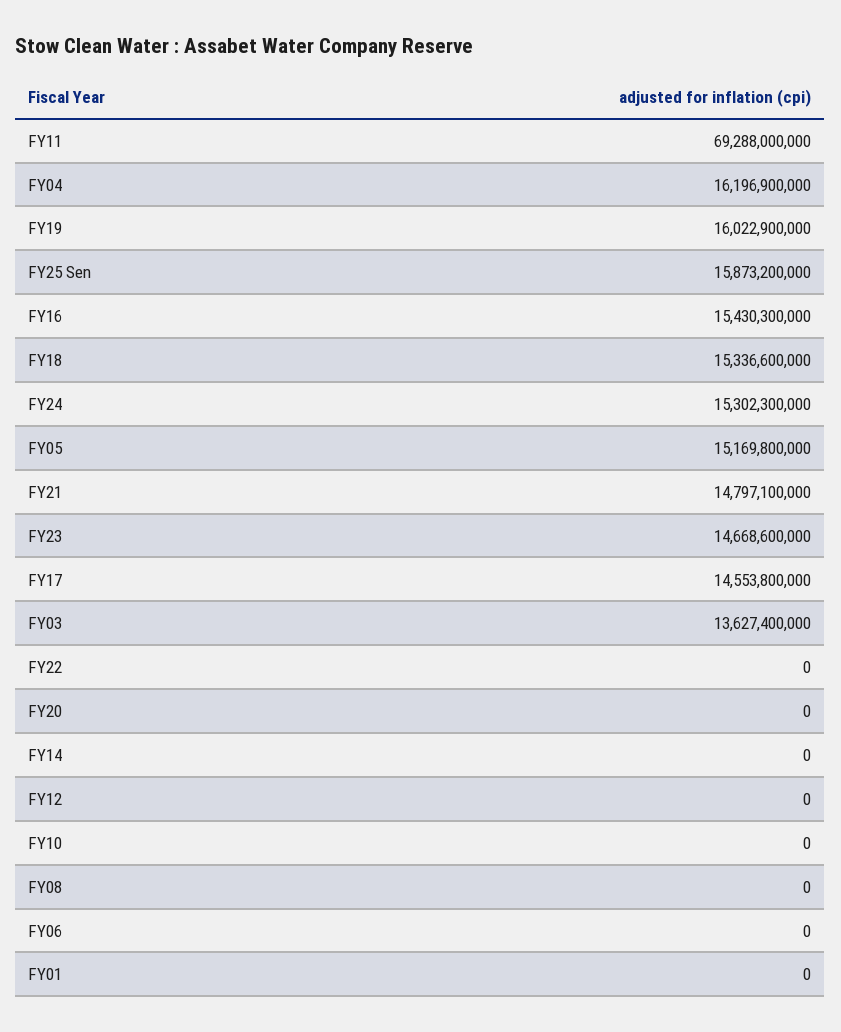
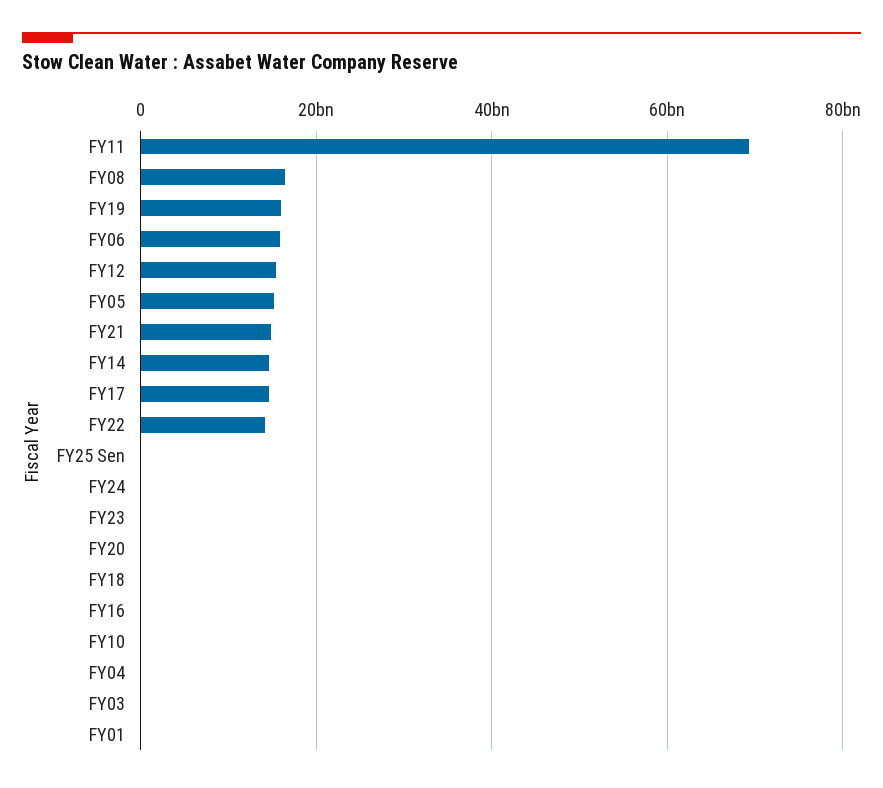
  {
    "FY11": 69288000000,
-   "FY04": 16196900000,
+   "FY04": 0,
    "FY19": 16022900000,
-   "FY25 Sen": 15873200000,
+   "FY25 Sen": 0,
-   "FY16": 15430300000,
+   "FY16": 0,
-   "FY18": 15336600000,
+   "FY18": 0,
-   "FY24": 15302300000,
+   "FY24": 0,
    "FY05": 15169800000,
    "FY21": 14797100000,
-   "FY23": 14668600000,
+   "FY23": 0,
    "FY17": 14553800000,
-   "FY03": 13627400000,
+   "FY03": 0,
-   "FY22": 0,
+   "FY22": 14000000000,
    "FY20": 0,
-   "FY14": 0,
+   "FY14": 14000000000,
-   "FY12": 0,
+   "FY12": 16000000000,
    "FY10": 0,
-   "FY08": 0,
+   "FY08": 16000000000,
-   "FY06": 0,
+   "FY06": 16000000000,
    "FY01": 0
  }

